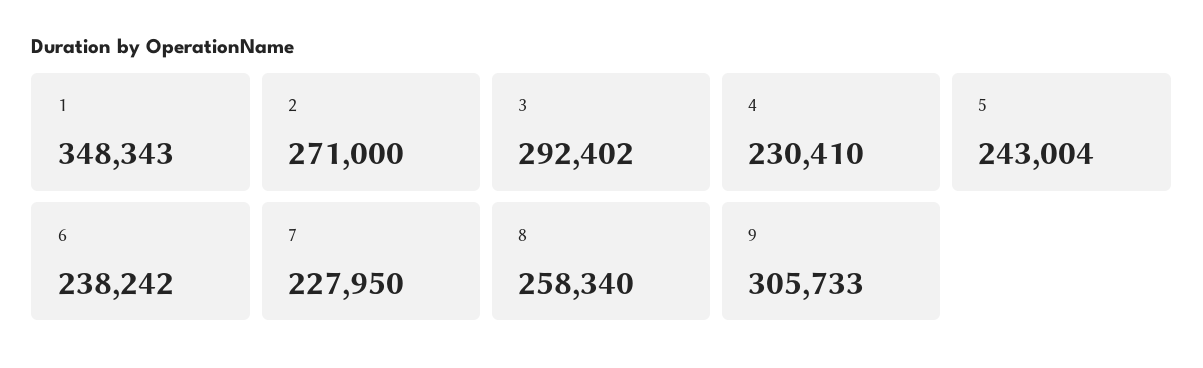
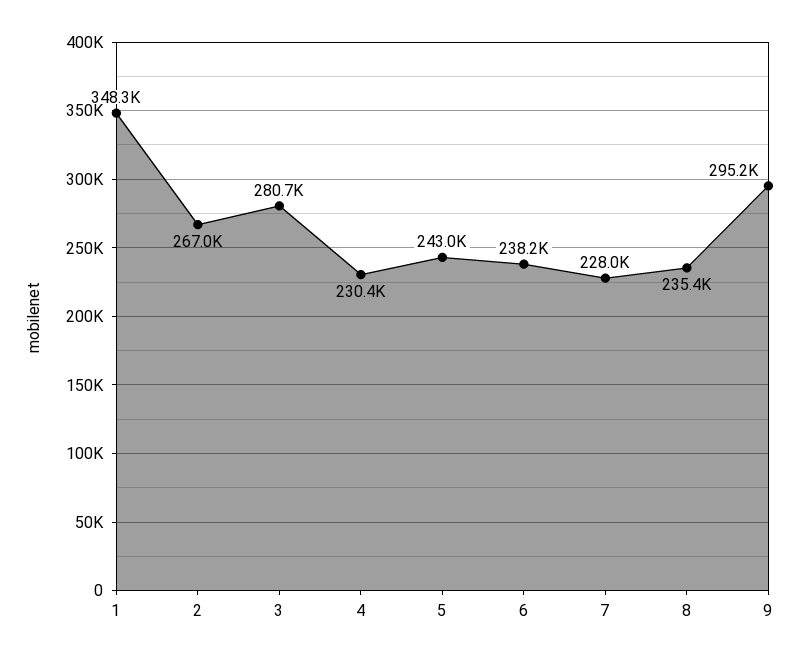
  {
    "1": 348343,
-   "2": 271000,
+   "2": 267000,
-   "3": 292402,
+   "3": 280700,
    "4": 230410,
    "5": 243004,
    "6": 238242,
    "7": 227950,
-   "8": 258340,
+   "8": 235400,
-   "9": 305733
+   "9": 295200
  }

